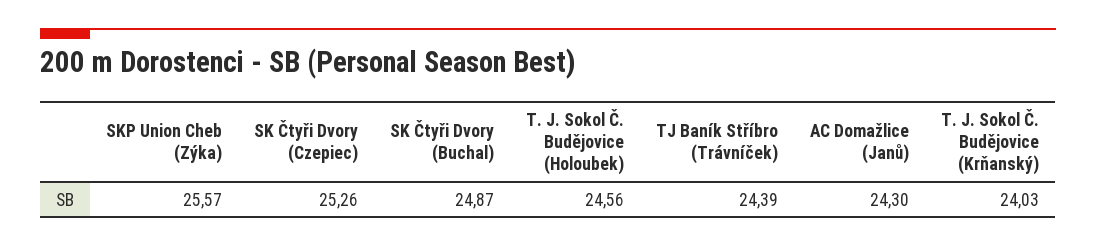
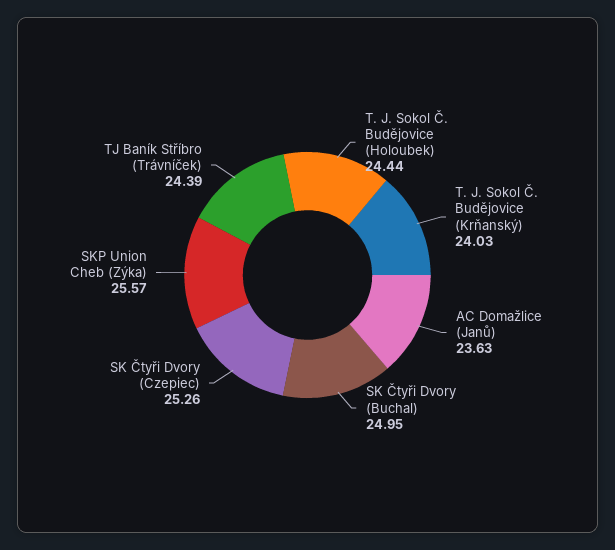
  {
    "SKP Union Cheb (Zýka)": 25.57,
    "SK Čtyři Dvory (Czepiec)": 25.26,
-   "SK Čtyři Dvory (Buchal)": 24.87,
+   "SK Čtyři Dvory (Buchal)": 24.95,
-   "T. J. Sokol Č. Budějovice (Holoubek)": 24.56,
+   "T. J. Sokol Č. Budějovice (Holoubek)": 24.44,
    "TJ Baník Stříbro (Trávníček)": 24.39,
-   "AC Domažlice (Janů)": 24.3,
+   "AC Domažlice (Janů)": 23.63,
    "T. J. Sokol Č. Budějovice (Krňanský)": 24.03
  }

